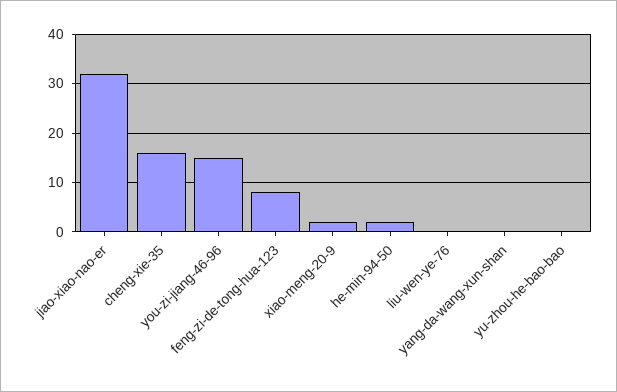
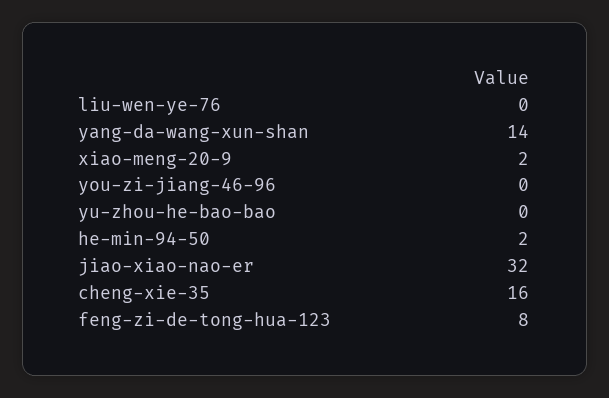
  {
    "jiao-xiao-nao-er": 32,
    "cheng-xie-35": 16,
-   "you-zi-jiang-46-96": 15,
+   "you-zi-jiang-46-96": 0,
    "feng-zi-de-tong-hua-123": 8,
    "xiao-meng-20-9": 2,
    "he-min-94-50": 2,
    "liu-wen-ye-76": 0,
-   "yang-da-wang-xun-shan": 0,
+   "yang-da-wang-xun-shan": 14,
    "yu-zhou-he-bao-bao": 0
  }

